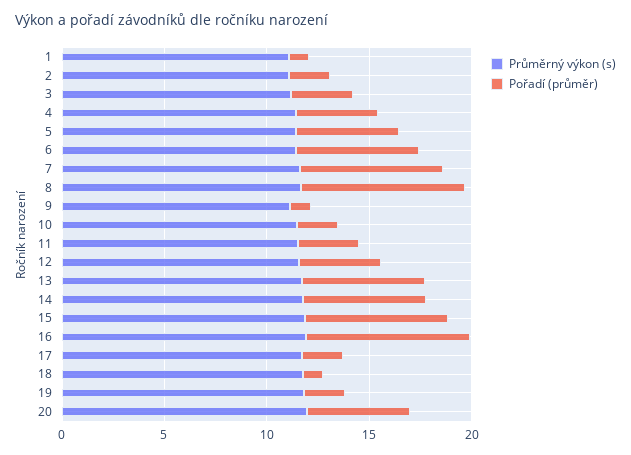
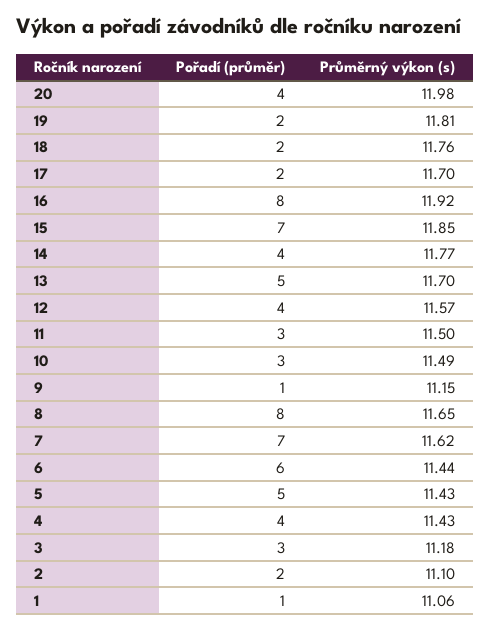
  {
    "Průměrný výkon (s)": {
      "1": 11.06,
      "2": 11.1,
      "3": 11.18,
      "4": 11.43,
      "5": 11.43,
      "6": 11.44,
      "7": 11.62,
      "8": 11.65,
      "9": 11.15,
      "10": 11.49,
      "11": 11.5,
      "12": 11.57,
      "13": 11.7,
      "14": 11.77,
      "15": 11.85,
      "16": 11.92,
      "17": 11.7,
      "18": 11.76,
      "19": 11.81,
      "20": 11.98
    },
    "Pořadí (průměr)": {
      "1": 1,
      "2": 2,
      "3": 3,
      "4": 4,
      "5": 5,
      "6": 6,
      "7": 7,
      "8": 8,
      "9": 1,
-     "10": 2,
+     "10": 3,
      "11": 3,
      "12": 4,
-     "13": 6,
+     "13": 5,
-     "14": 6,
+     "14": 4,
      "15": 7,
      "16": 8,
      "17": 2,
-     "18": 1,
+     "18": 2,
      "19": 2,
-     "20": 5
+     "20": 4
    }
  }

